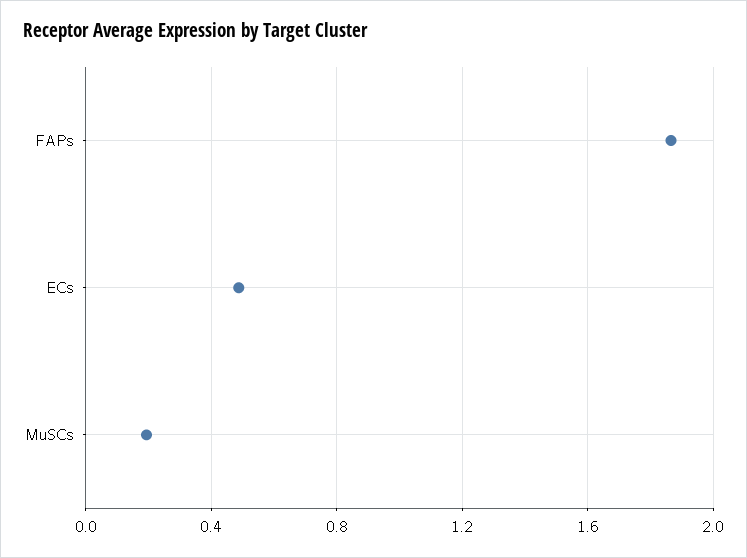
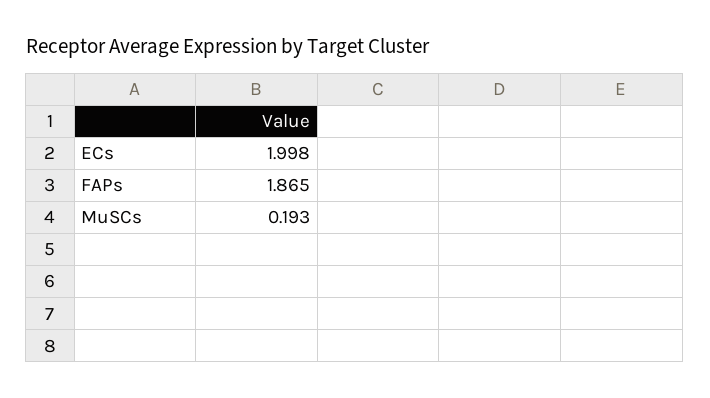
  {
    "FAPs": 1.865,
-   "ECs": 0.5,
+   "ECs": 1.998,
    "MuSCs": 0.193
  }

